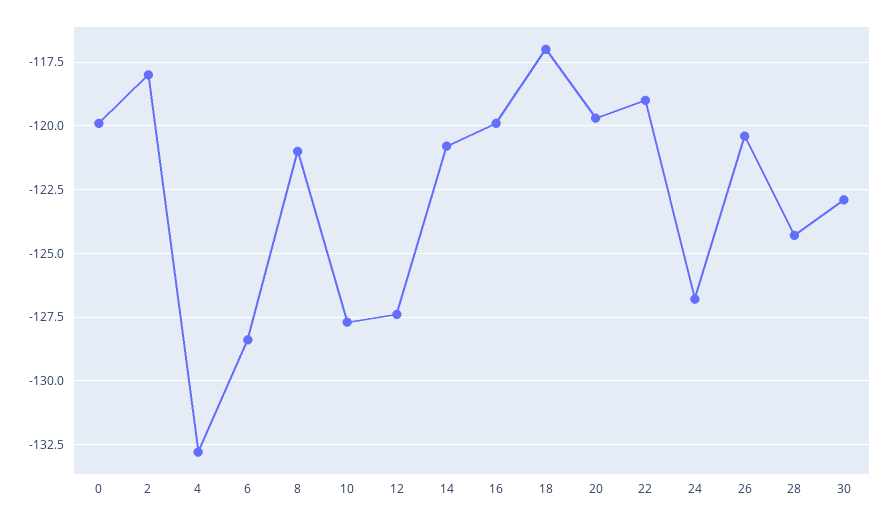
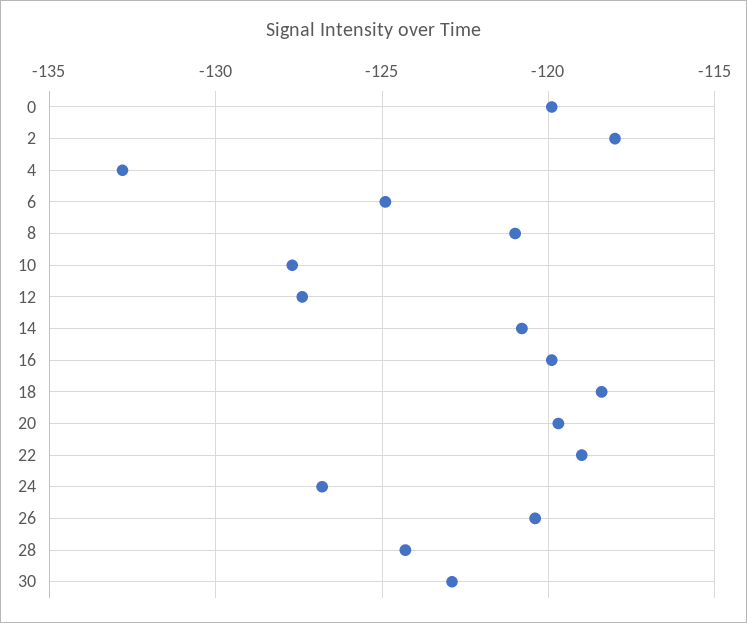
  {
    "0": -120,
    "2": -118,
    "4": -133,
-   "6": -128.5,
+   "6": -125,
    "8": -121,
    "10": -127.5,
    "12": -127.5,
    "14": -121,
    "16": -120,
-   "18": -117,
+   "18": -118.5,
    "20": -119.5,
    "22": -119,
    "24": -127,
    "26": -120.5,
    "28": -124.5,
    "30": -123
  }

